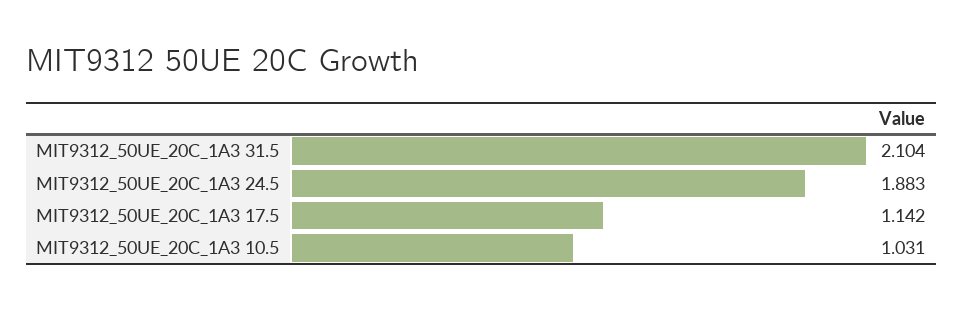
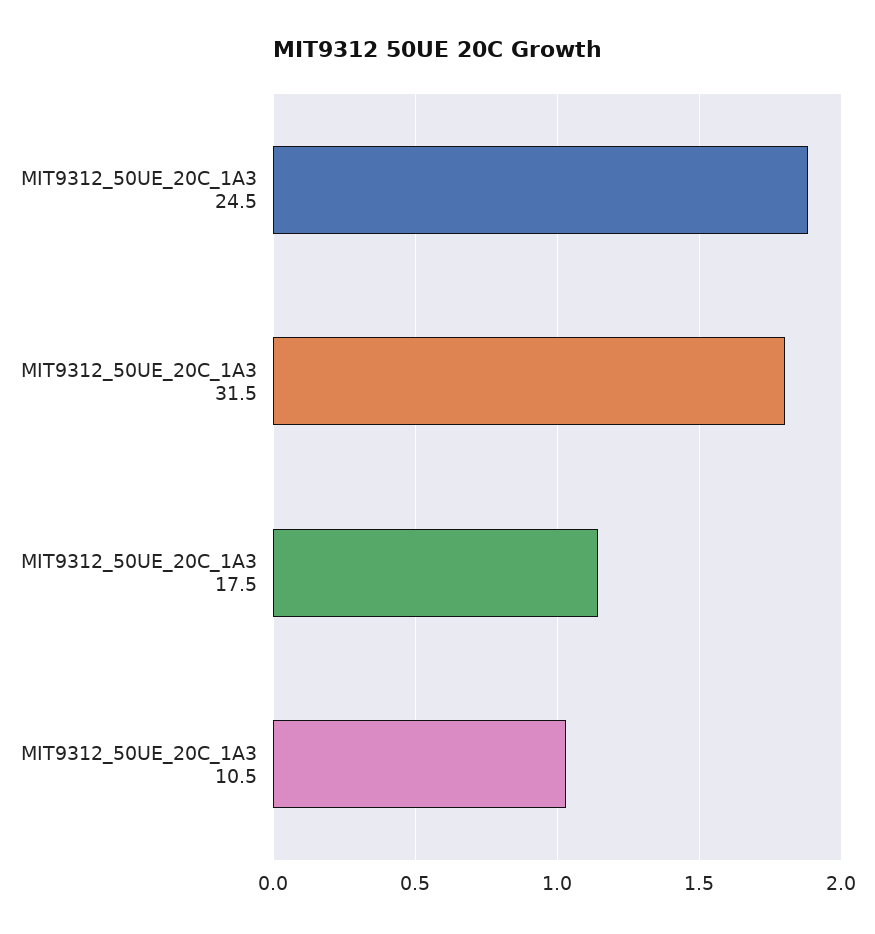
  {
-   "MIT9312_50UE_20C_1A3 31.5": 2.104,
+   "MIT9312_50UE_20C_1A3 31.5": 1.8,
    "MIT9312_50UE_20C_1A3 24.5": 1.883,
    "MIT9312_50UE_20C_1A3 17.5": 1.142,
    "MIT9312_50UE_20C_1A3 10.5": 1.031
  }

